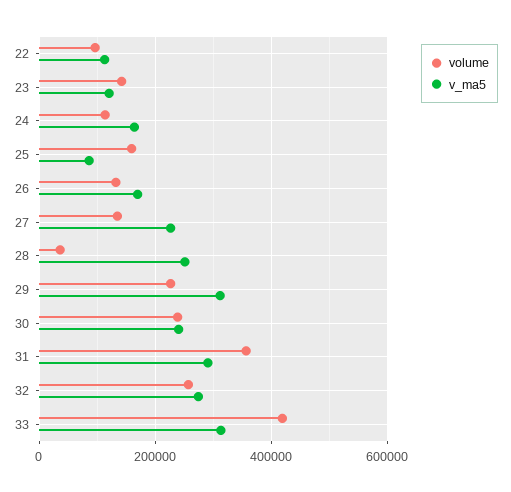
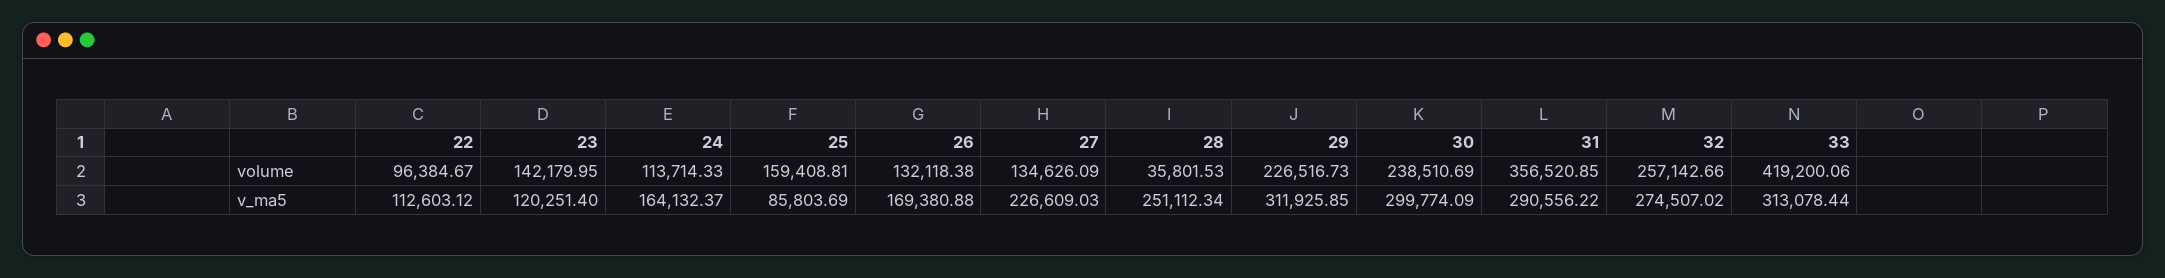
  {
    "volume": {
      "22": 96384.67,
      "23": 142179.95,
      "24": 113714.33,
      "25": 159408.81,
      "26": 132118.38,
      "27": 134626.09,
      "28": 35801.53,
      "29": 226516.73,
      "30": 238510.69,
      "31": 356520.85,
      "32": 257142.66,
      "33": 419200.06
    },
    "v_ma5": {
      "22": 112603.12,
      "23": 120251.4,
      "24": 164132.37,
      "25": 85803.69,
      "26": 169380.88,
      "27": 226609.03,
      "28": 251112.34,
      "29": 311925.85,
-     "30": 240000,
+     "30": 299774.09,
      "31": 290556.22,
      "32": 274507.02,
      "33": 313078.44
    }
  }

